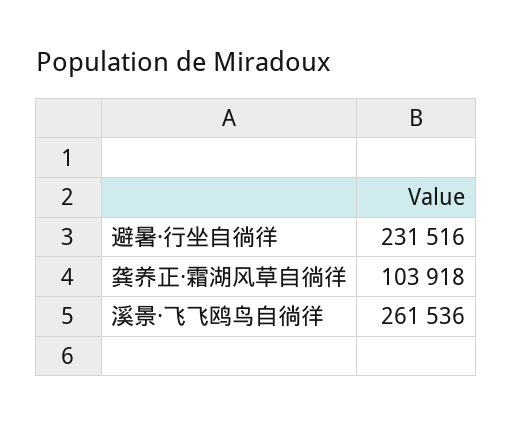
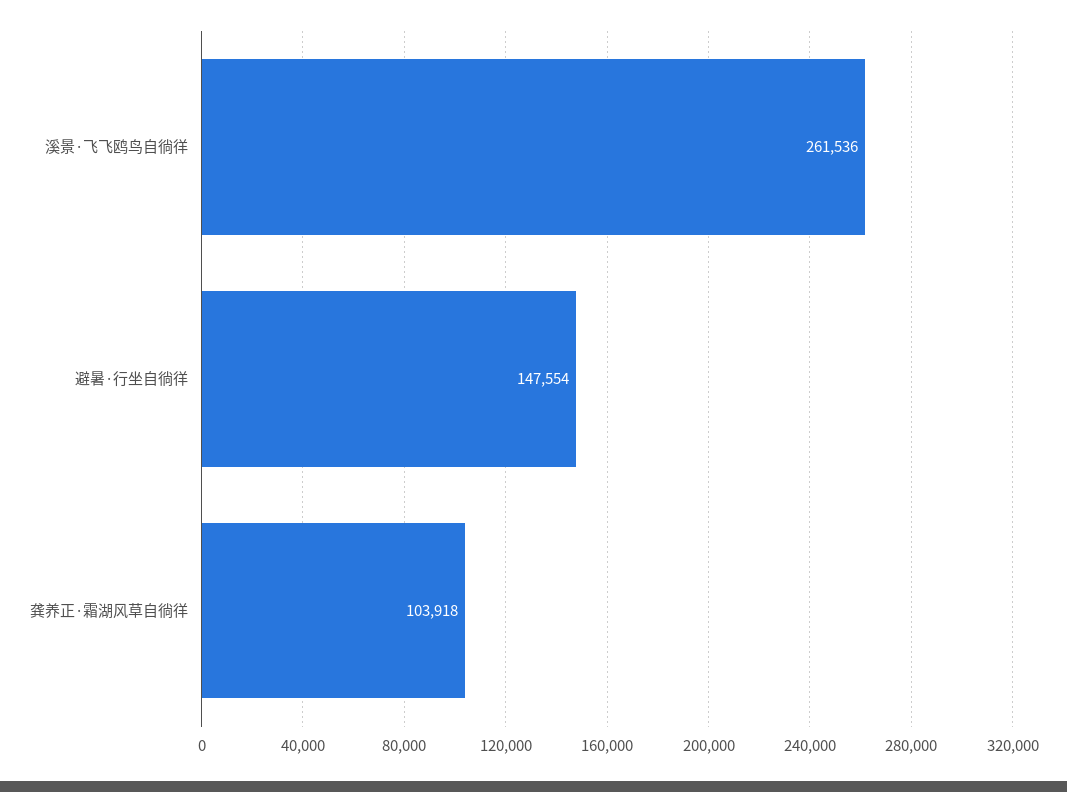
  {
-   "避暑·行坐自徜徉": 231516,
+   "避暑·行坐自徜徉": 147554,
    "龚养正·霜湖风草自徜徉": 103918,
    "溪景·飞飞鸥鸟自徜徉": 261536
  }

